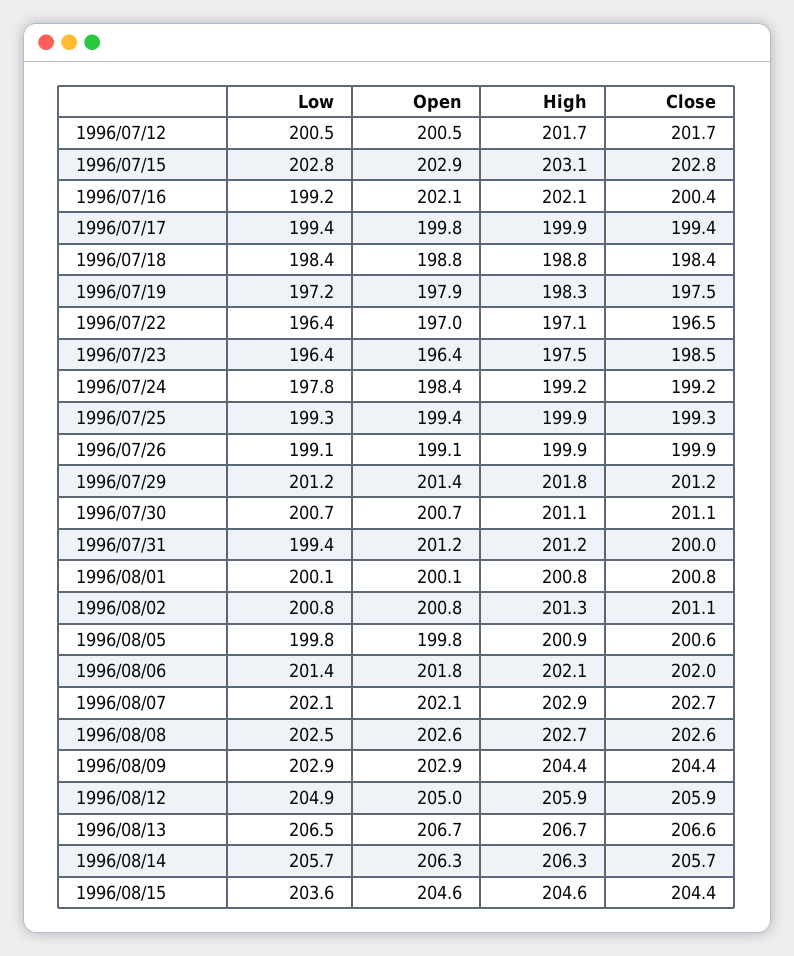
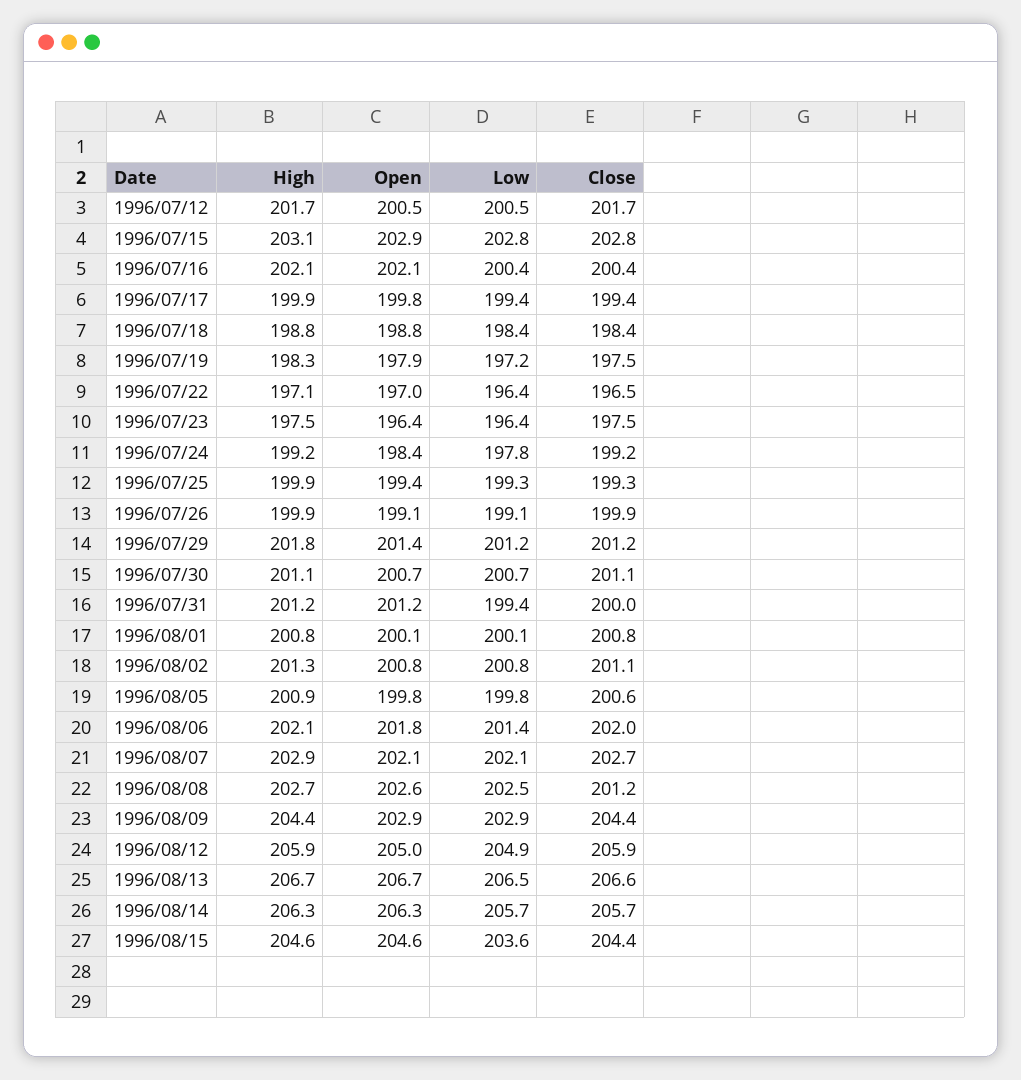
  {
    "Low": {
      "1996/07/12": 200.5,
      "1996/07/15": 202.8,
-     "1996/07/16": 199.2,
+     "1996/07/16": 200.4,
      "1996/07/17": 199.4,
      "1996/07/18": 198.4,
      "1996/07/19": 197.2,
      "1996/07/22": 196.4,
      "1996/07/23": 196.4,
      "1996/07/24": 197.8,
      "1996/07/25": 199.3,
      "1996/07/26": 199.1,
      "1996/07/29": 201.2,
      "1996/07/30": 200.7,
      "1996/07/31": 199.4,
      "1996/08/01": 200.1,
      "1996/08/02": 200.8,
      "1996/08/05": 199.8,
      "1996/08/06": 201.4,
      "1996/08/07": 202.1,
      "1996/08/08": 202.5,
      "1996/08/09": 202.9,
      "1996/08/12": 204.9,
      "1996/08/13": 206.5,
      "1996/08/14": 205.7,
      "1996/08/15": 203.6
    },
    "Open": {
      "1996/07/12": 200.5,
      "1996/07/15": 202.9,
      "1996/07/16": 202.1,
      "1996/07/17": 199.8,
      "1996/07/18": 198.8,
      "1996/07/19": 197.9,
      "1996/07/22": 197,
      "1996/07/23": 196.4,
      "1996/07/24": 198.4,
      "1996/07/25": 199.4,
      "1996/07/26": 199.1,
      "1996/07/29": 201.4,
      "1996/07/30": 200.7,
      "1996/07/31": 201.2,
      "1996/08/01": 200.1,
      "1996/08/02": 200.8,
      "1996/08/05": 199.8,
      "1996/08/06": 201.8,
      "1996/08/07": 202.1,
      "1996/08/08": 202.6,
      "1996/08/09": 202.9,
      "1996/08/12": 205,
      "1996/08/13": 206.7,
      "1996/08/14": 206.3,
      "1996/08/15": 204.6
    },
    "High": {
      "1996/07/12": 201.7,
      "1996/07/15": 203.1,
      "1996/07/16": 202.1,
      "1996/07/17": 199.9,
      "1996/07/18": 198.8,
      "1996/07/19": 198.3,
      "1996/07/22": 197.1,
      "1996/07/23": 197.5,
      "1996/07/24": 199.2,
      "1996/07/25": 199.9,
      "1996/07/26": 199.9,
      "1996/07/29": 201.8,
      "1996/07/30": 201.1,
      "1996/07/31": 201.2,
      "1996/08/01": 200.8,
      "1996/08/02": 201.3,
      "1996/08/05": 200.9,
      "1996/08/06": 202.1,
      "1996/08/07": 202.9,
      "1996/08/08": 202.7,
      "1996/08/09": 204.4,
      "1996/08/12": 205.9,
      "1996/08/13": 206.7,
      "1996/08/14": 206.3,
      "1996/08/15": 204.6
    },
    "Close": {
      "1996/07/12": 201.7,
      "1996/07/15": 202.8,
      "1996/07/16": 200.4,
      "1996/07/17": 199.4,
      "1996/07/18": 198.4,
      "1996/07/19": 197.5,
      "1996/07/22": 196.5,
-     "1996/07/23": 198.5,
+     "1996/07/23": 197.5,
      "1996/07/24": 199.2,
      "1996/07/25": 199.3,
      "1996/07/26": 199.9,
      "1996/07/29": 201.2,
      "1996/07/30": 201.1,
      "1996/07/31": 200,
      "1996/08/01": 200.8,
      "1996/08/02": 201.1,
      "1996/08/05": 200.6,
      "1996/08/06": 202,
      "1996/08/07": 202.7,
-     "1996/08/08": 202.6,
+     "1996/08/08": 201.2,
      "1996/08/09": 204.4,
      "1996/08/12": 205.9,
      "1996/08/13": 206.6,
      "1996/08/14": 205.7,
      "1996/08/15": 204.4
    }
  }

